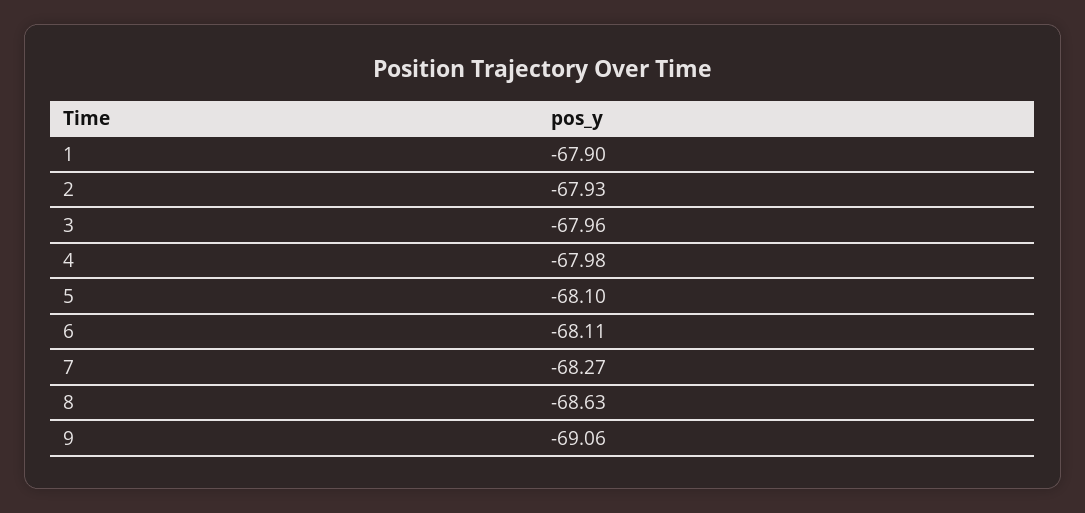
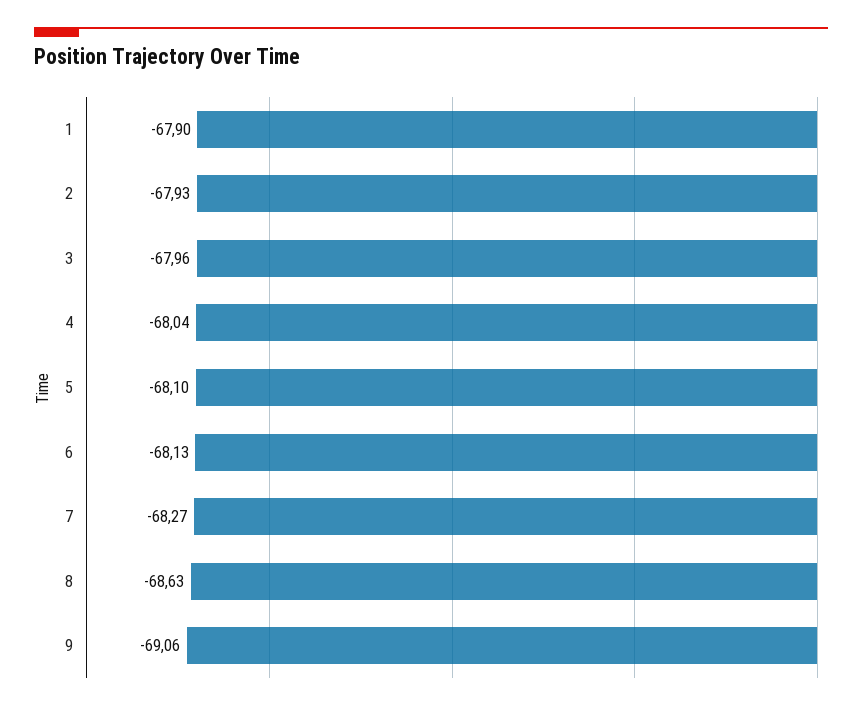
  {
    "1": -67.9,
    "2": -67.93,
    "3": -67.96,
-   "4": -67.98,
+   "4": -68.04,
    "5": -68.1,
-   "6": -68.11,
+   "6": -68.13,
    "7": -68.27,
    "8": -68.63,
    "9": -69.06
  }

